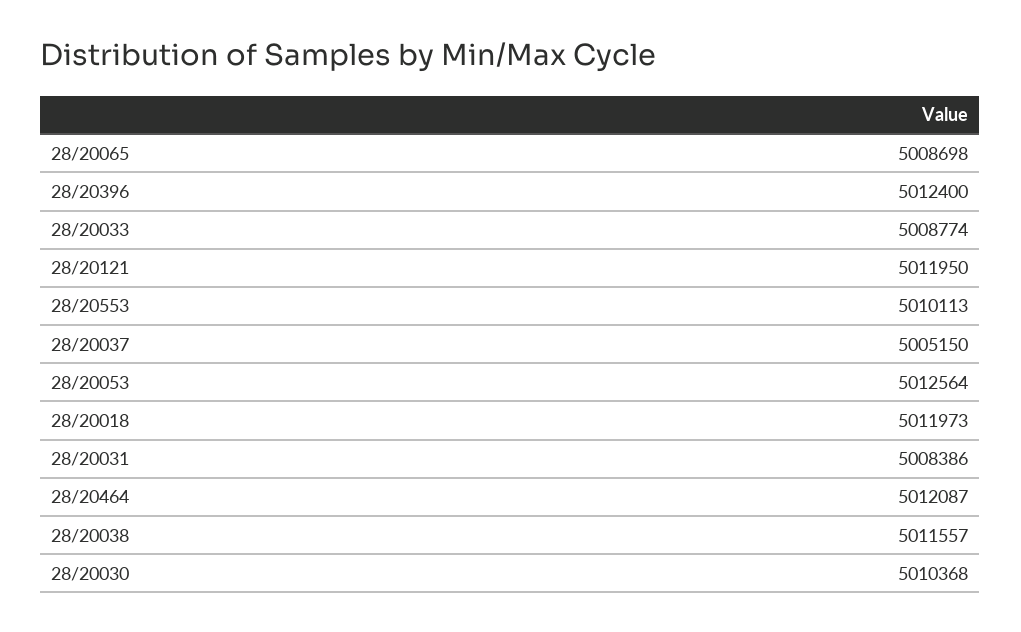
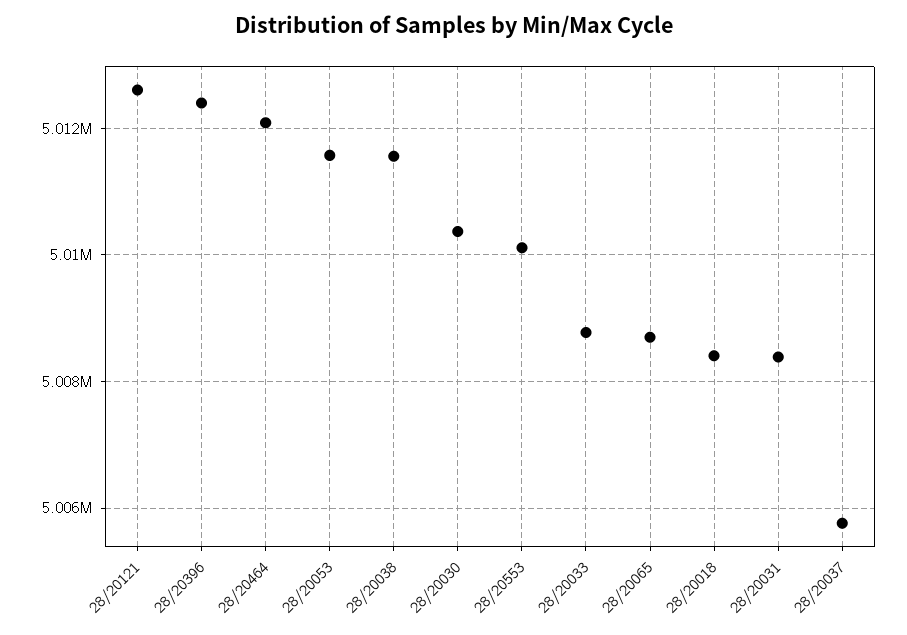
  {
    "28/20065": 5008698,
    "28/20396": 5012400,
    "28/20033": 5008774,
-   "28/20121": 5011950,
+   "28/20121": 5012600,
    "28/20553": 5010113,
-   "28/20037": 5005150,
+   "28/20037": 5005800,
-   "28/20053": 5012564,
+   "28/20053": 5011600,
-   "28/20018": 5011973,
+   "28/20018": 5008400,
    "28/20031": 5008386,
    "28/20464": 5012087,
    "28/20038": 5011557,
    "28/20030": 5010368
  }

